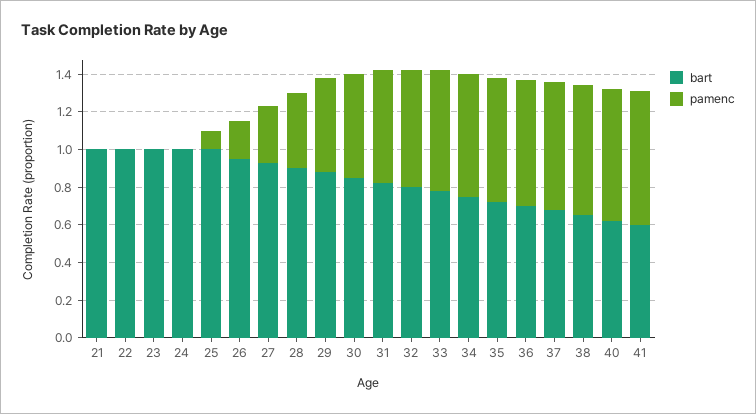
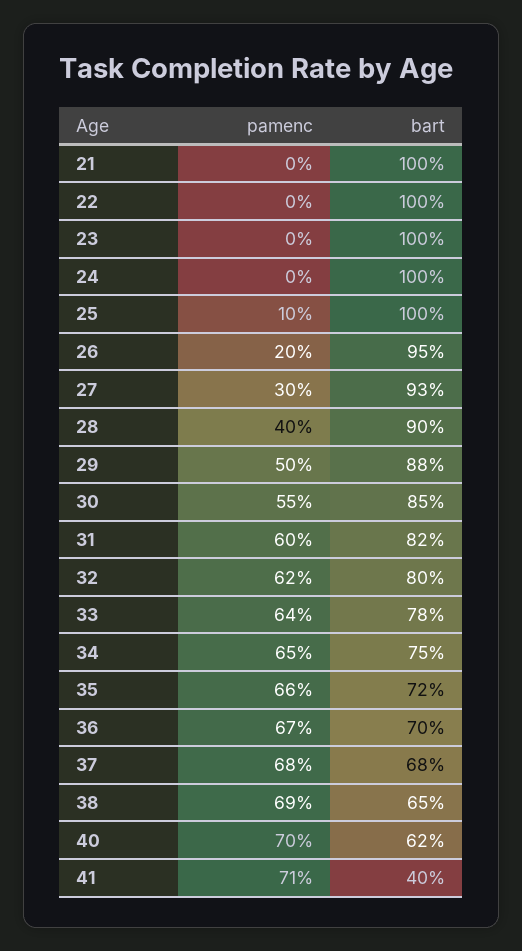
  {
    "bart": {
      "21": 1,
      "22": 1,
      "23": 1,
      "24": 1,
      "25": 1,
      "26": 0.95,
      "27": 0.93,
      "28": 0.9,
      "29": 0.88,
      "30": 0.85,
      "31": 0.82,
      "32": 0.8,
      "33": 0.78,
      "34": 0.75,
      "35": 0.72,
      "36": 0.7,
      "37": 0.68,
      "38": 0.65,
      "40": 0.62,
-     "41": 0.6
+     "41": 0.4
    },
    "pamenc": {
      "21": 0,
      "22": 0,
      "23": 0,
      "24": 0,
      "25": 0.1,
      "26": 0.2,
      "27": 0.3,
      "28": 0.4,
      "29": 0.5,
      "30": 0.55,
      "31": 0.6,
      "32": 0.62,
      "33": 0.64,
      "34": 0.65,
      "35": 0.66,
      "36": 0.67,
      "37": 0.68,
      "38": 0.69,
      "40": 0.7,
      "41": 0.71
    }
  }

